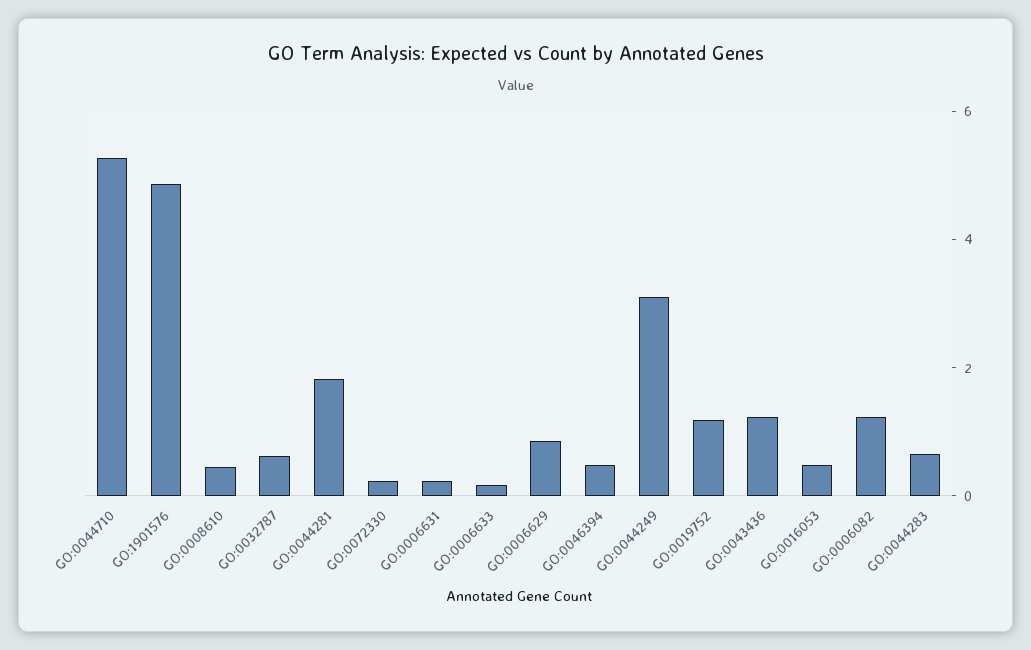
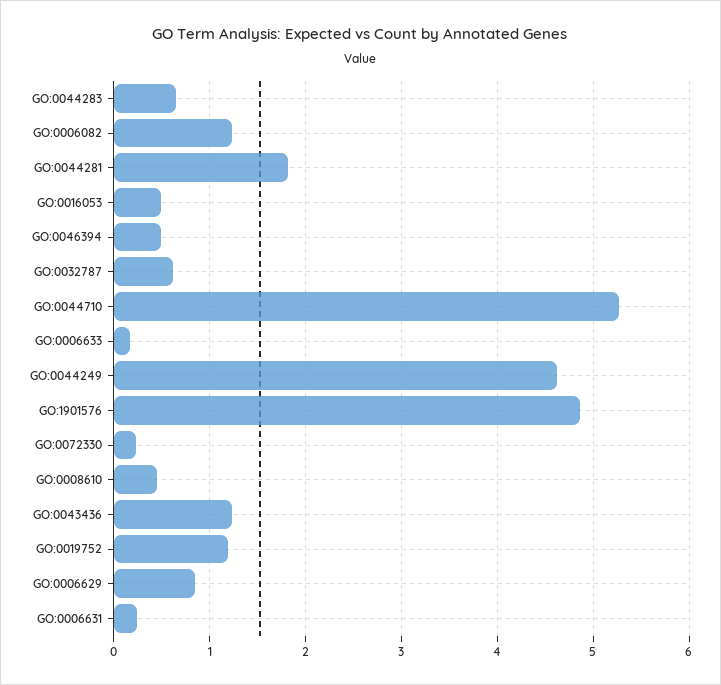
  {
    "GO:0044710": 5.3,
    "GO:1901576": 4.9,
    "GO:0008610": 0.5,
    "GO:0032787": 0.6,
    "GO:0044281": 1.8,
    "GO:0072330": 0.2,
    "GO:0006631": 0.2,
    "GO:0006633": 0.2,
    "GO:0006629": 0.9,
    "GO:0046394": 0.5,
-   "GO:0044249": 3,
+   "GO:0044249": 4.6,
    "GO:0019752": 1.2,
    "GO:0043436": 1.2,
    "GO:0016053": 0.5,
    "GO:0006082": 1.2,
    "GO:0044283": 0.7
  }

